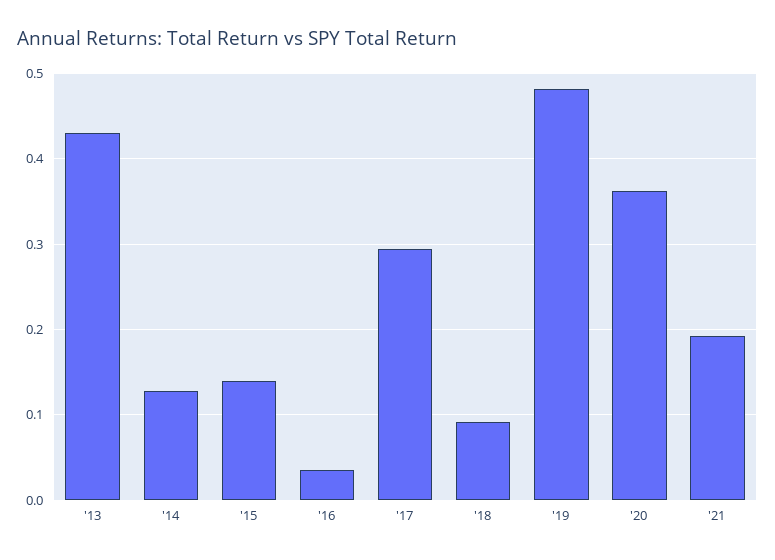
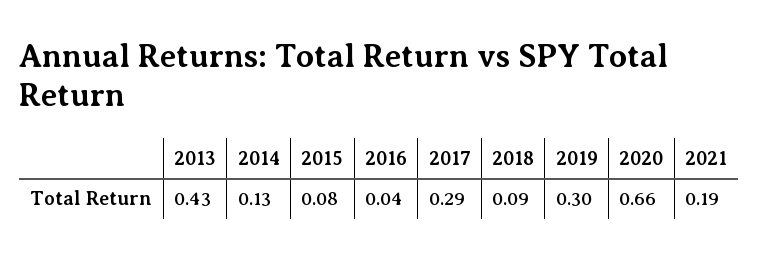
  {
    "'13": 0.43,
    "'14": 0.13,
-   "'15": 0.14,
+   "'15": 0.08,
    "'16": 0.04,
    "'17": 0.29,
    "'18": 0.09,
-   "'19": 0.48,
+   "'19": 0.3,
-   "'20": 0.36,
+   "'20": 0.66,
    "'21": 0.19
  }

